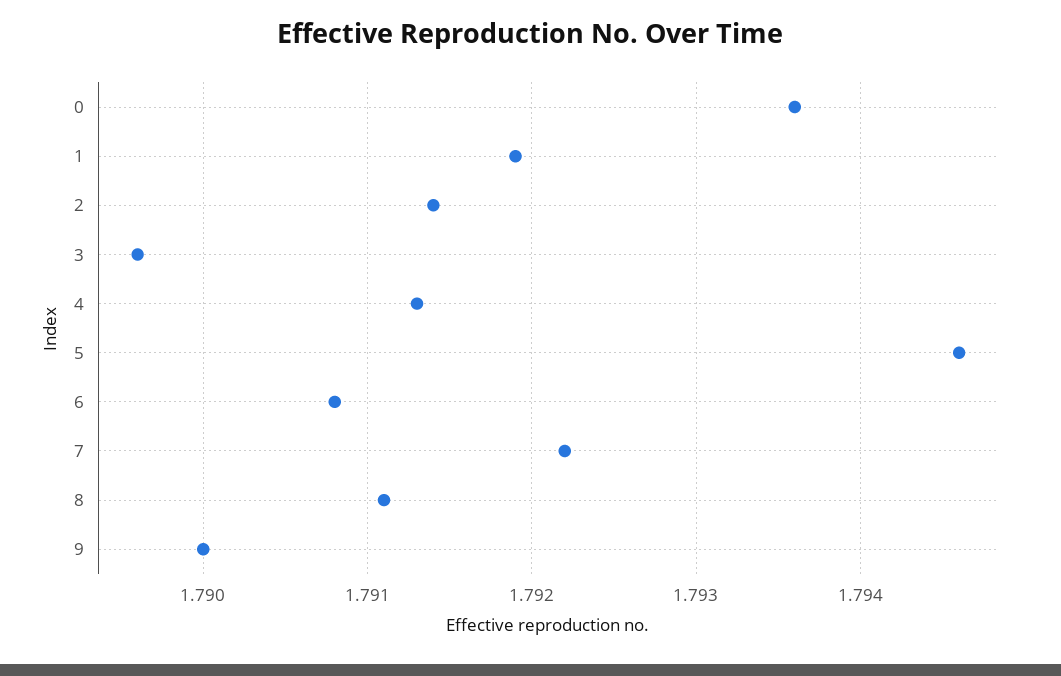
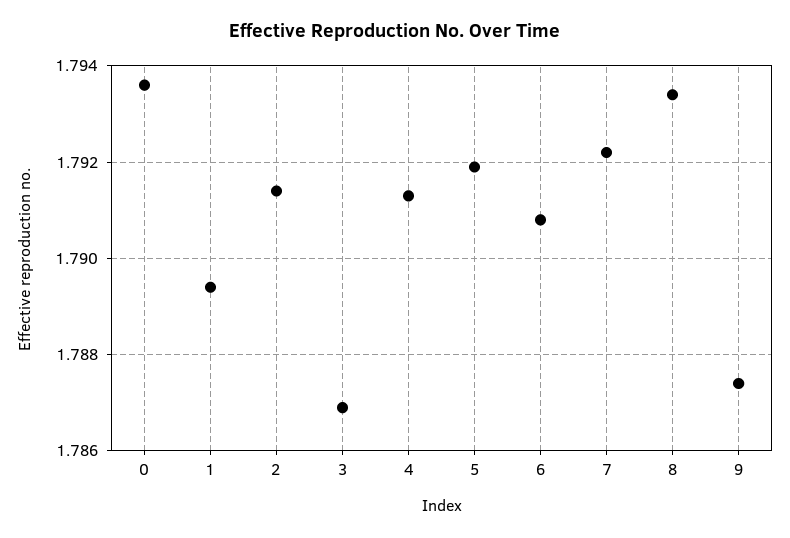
  {
    "0": 1.7936,
-   "1": 1.7919,
+   "1": 1.7895,
    "2": 1.7914,
-   "3": 1.7896,
+   "3": 1.787,
    "4": 1.7913,
-   "5": 1.7946,
+   "5": 1.792,
    "6": 1.7908,
    "7": 1.7922,
-   "8": 1.7911,
+   "8": 1.7935,
-   "9": 1.79
+   "9": 1.7875
  }

